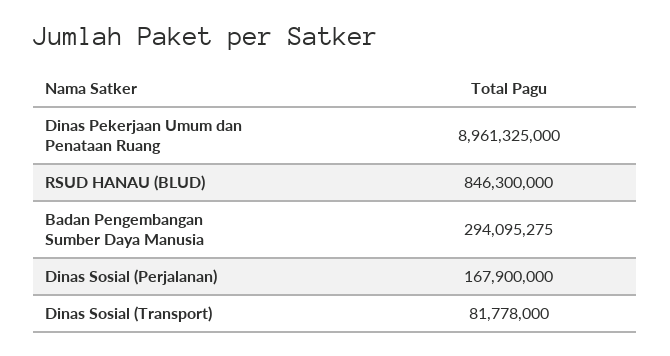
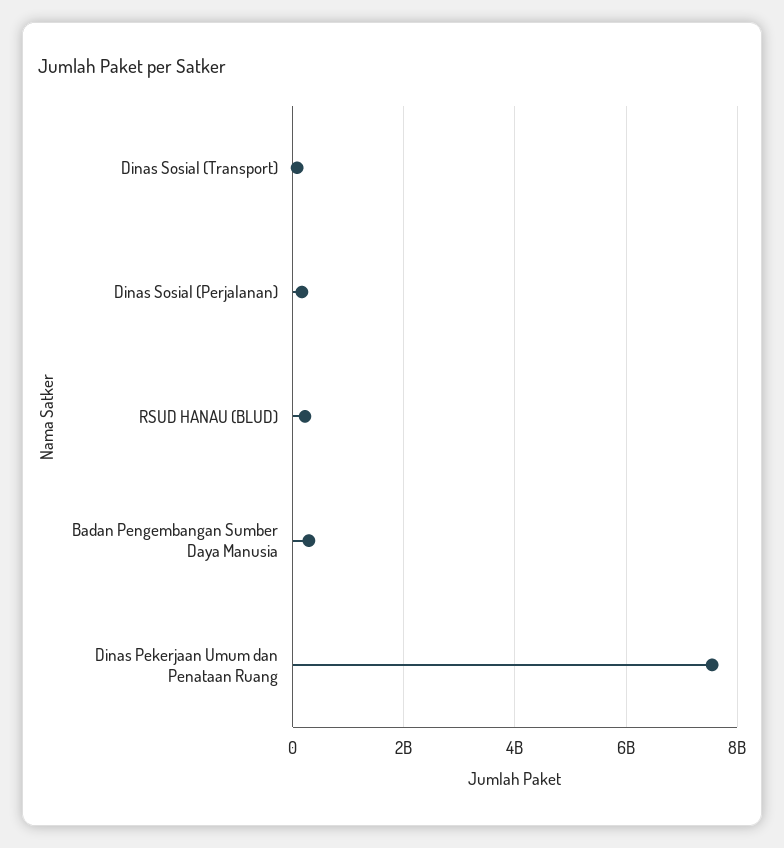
  {
-   "Dinas Pekerjaan Umum dan Penataan Ruang": 8961325000,
+   "Dinas Pekerjaan Umum dan Penataan Ruang": 7600000000,
-   "RSUD HANAU (BLUD)": 846300000,
+   "RSUD HANAU (BLUD)": 200000000,
    "Badan Pengembangan Sumber Daya Manusia": 294095275,
    "Dinas Sosial (Perjalanan)": 167900000,
    "Dinas Sosial (Transport)": 81778000
  }

